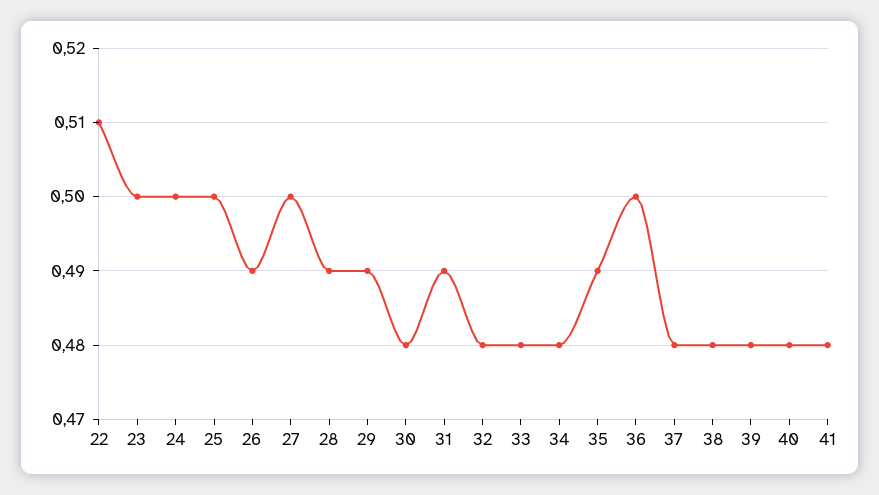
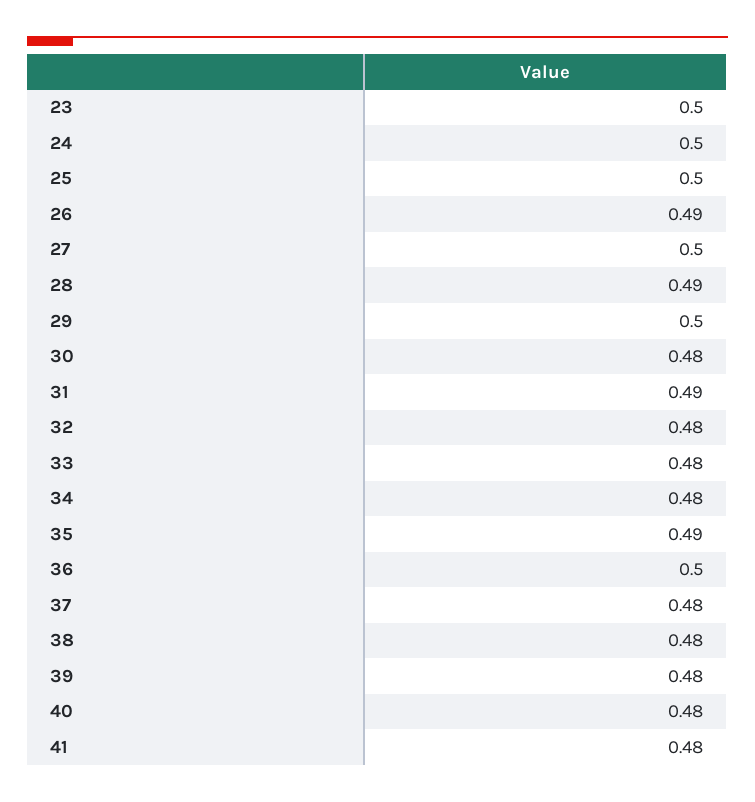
  {
-   "22": 0.51,
    "23": 0.5,
    "24": 0.5,
    "25": 0.5,
    "26": 0.49,
    "27": 0.5,
    "28": 0.49,
-   "29": 0.49,
+   "29": 0.5,
    "30": 0.48,
    "31": 0.49,
    "32": 0.48,
    "33": 0.48,
    "34": 0.48,
    "35": 0.49,
    "36": 0.5,
    "37": 0.48,
    "38": 0.48,
    "39": 0.48,
    "40": 0.48,
    "41": 0.48
  }

